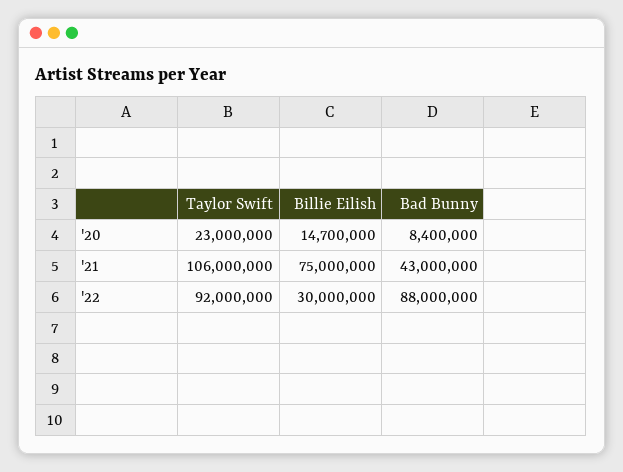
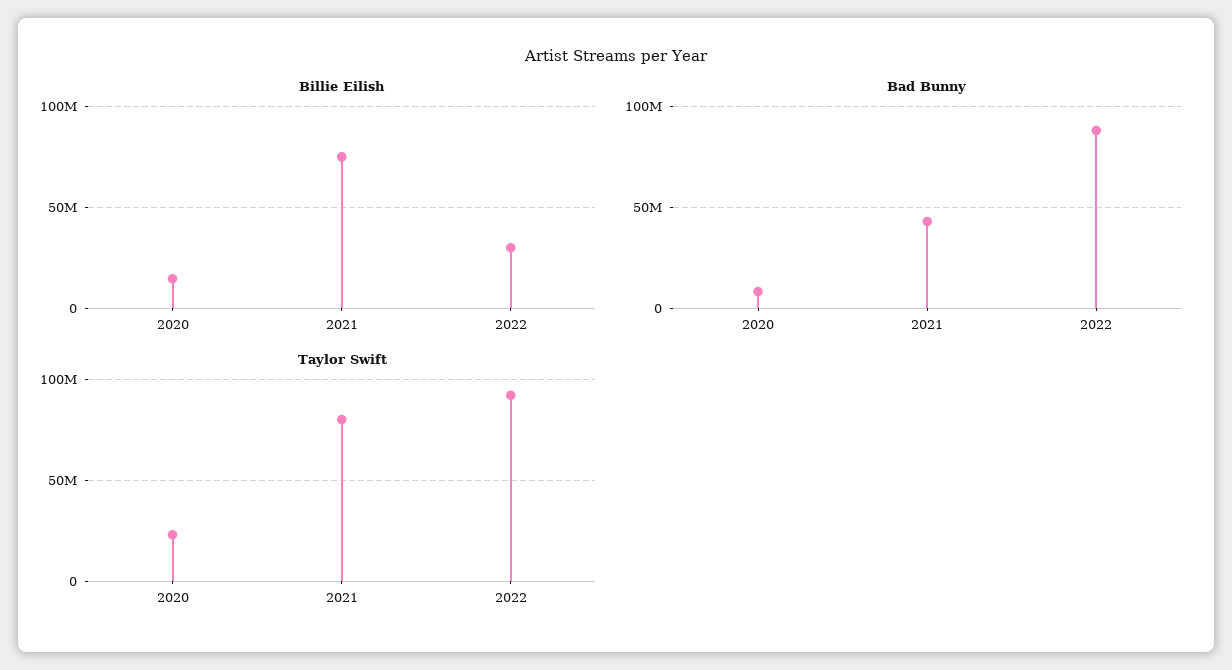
  {
    "Taylor Swift": {
      "'20": 23000000,
-     "'21": 106000000,
+     "'21": 80000000,
      "'22": 92000000
    },
    "Billie Eilish": {
      "'20": 14700000,
      "'21": 75000000,
      "'22": 30000000
    },
    "Bad Bunny": {
      "'20": 8400000,
      "'21": 43000000,
      "'22": 88000000
    }
  }

